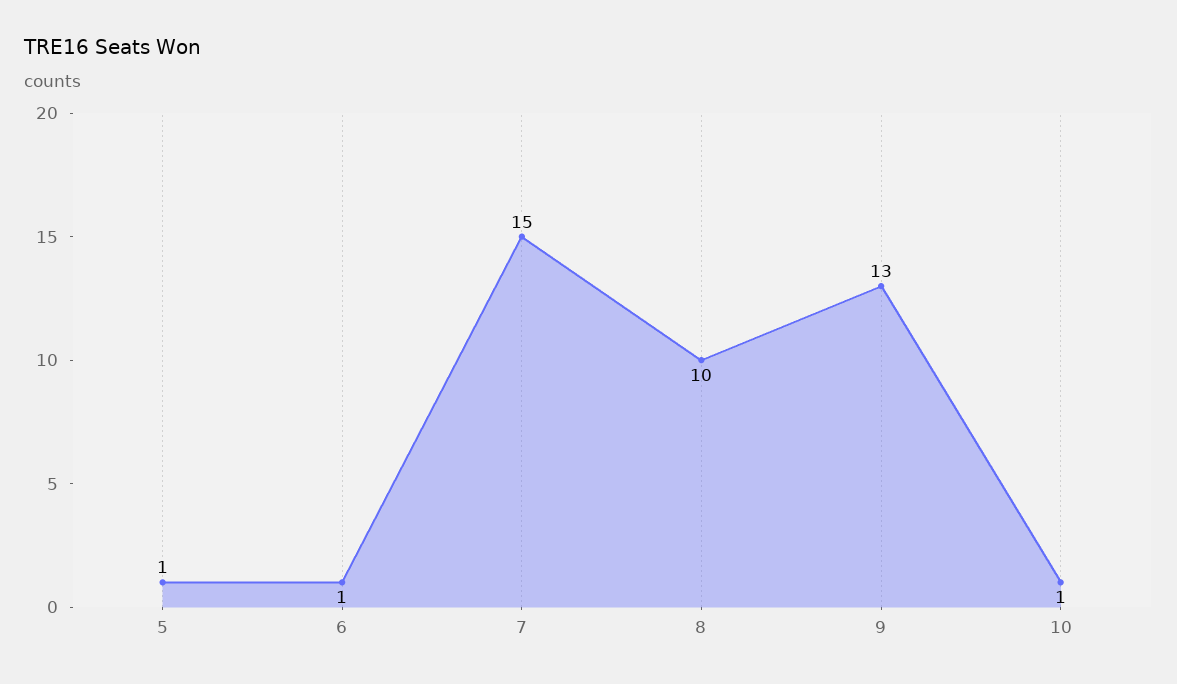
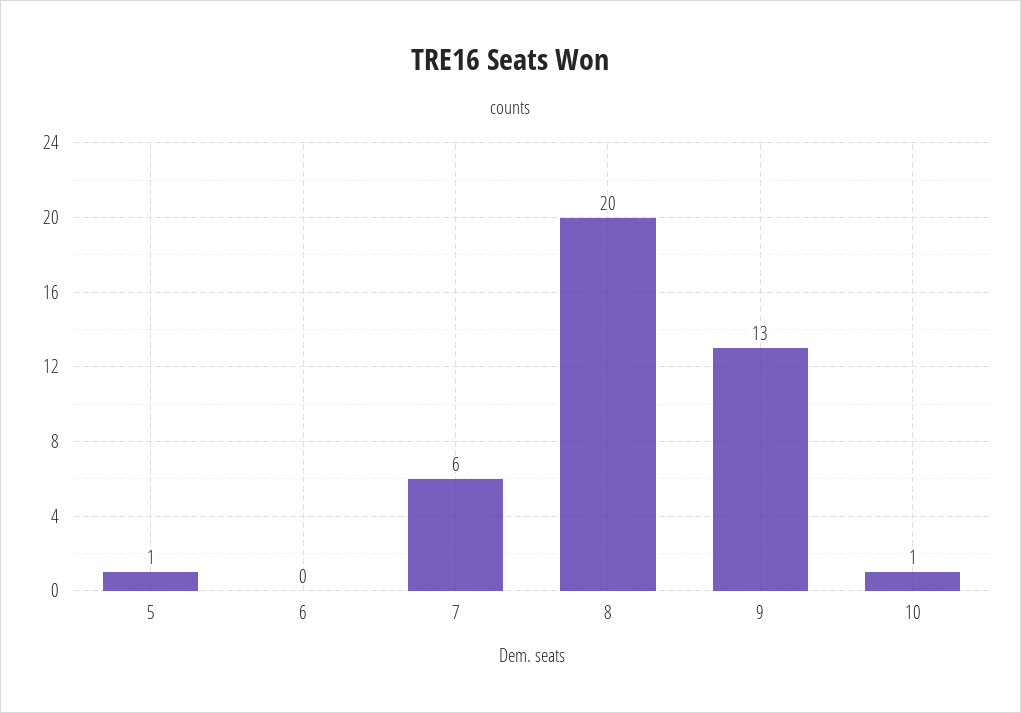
  {
    "5": 1,
-   "6": 1,
+   "6": 0,
-   "7": 15,
+   "7": 6,
-   "8": 10,
+   "8": 20,
    "9": 13,
    "10": 1
  }

